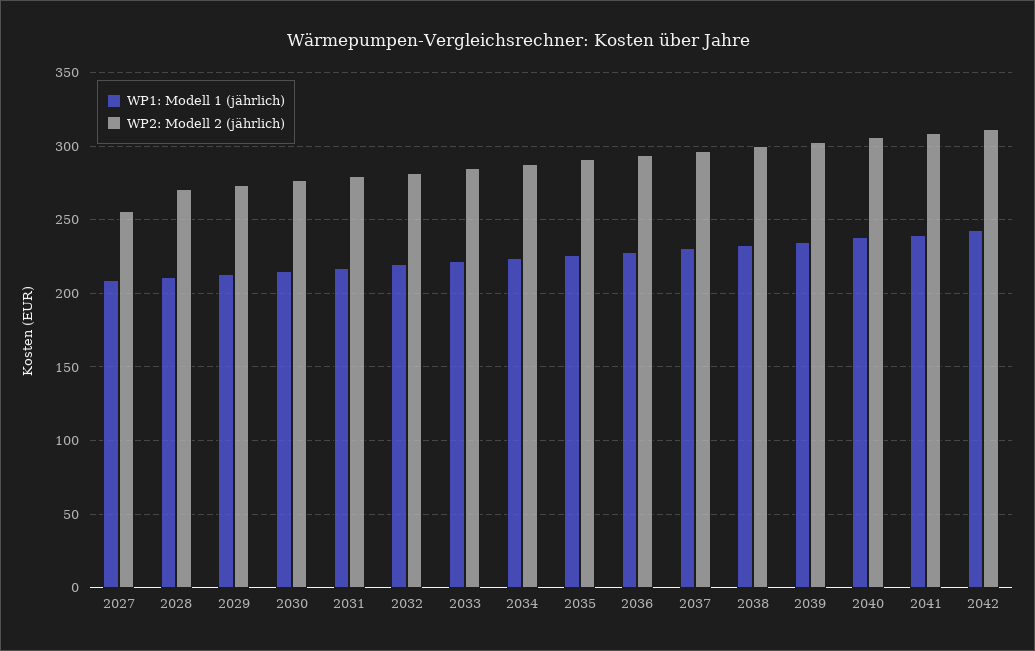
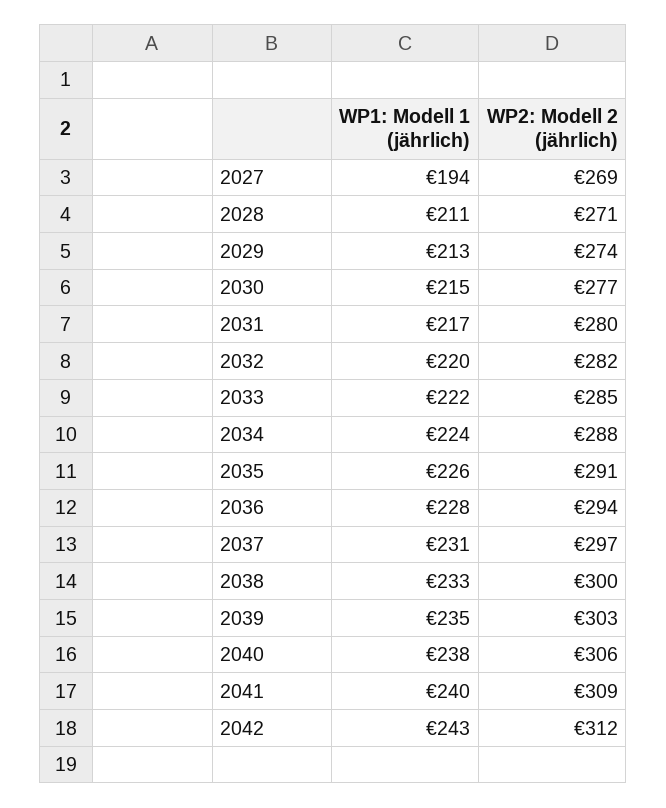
  {
    "WP1: Modell 1 (jährlich)": {
-     "2027": 210,
+     "2027": 194,
      "2028": 211,
      "2029": 213,
      "2030": 215,
      "2031": 217,
      "2032": 220,
      "2033": 222,
      "2034": 224,
      "2035": 226,
      "2036": 228,
      "2037": 231,
      "2038": 233,
      "2039": 235,
      "2040": 238,
      "2041": 240,
      "2042": 243
    },
    "WP2: Modell 2 (jährlich)": {
-     "2027": 255,
+     "2027": 269,
      "2028": 271,
      "2029": 274,
      "2030": 277,
      "2031": 280,
      "2032": 282,
      "2033": 285,
      "2034": 288,
      "2035": 291,
      "2036": 294,
      "2037": 297,
      "2038": 300,
      "2039": 303,
      "2040": 306,
      "2041": 309,
      "2042": 312
    }
  }

